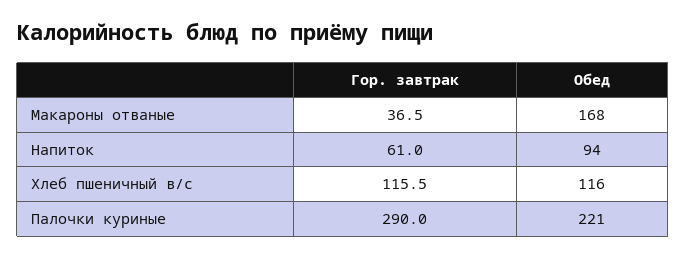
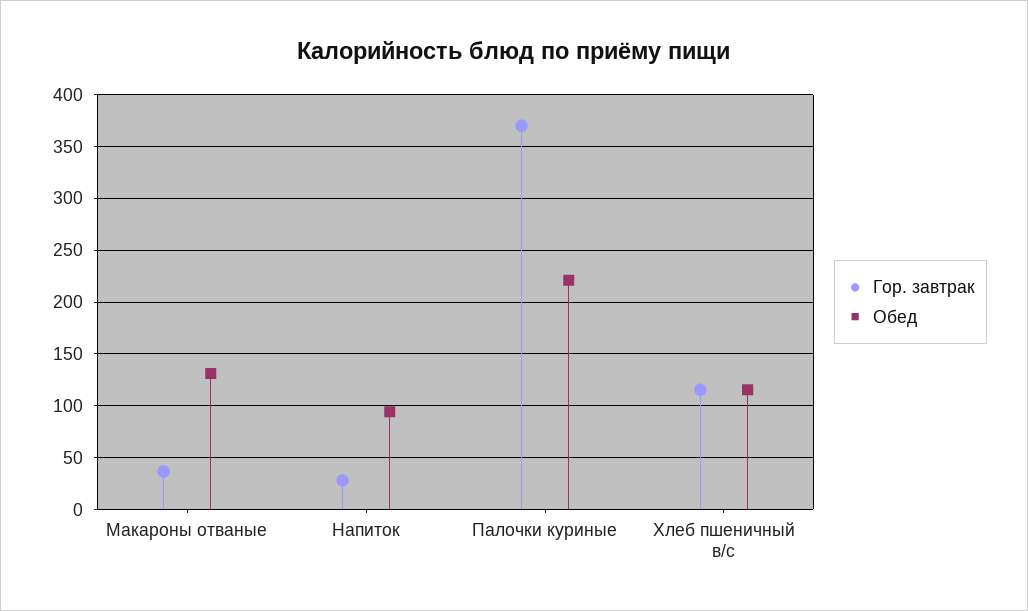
  {
    "Гор. завтрак": {
      "Макароны отваные": 36.5,
-     "Напиток": 61,
+     "Напиток": 30,
      "Хлеб пшеничный в/с": 115.5,
-     "Палочки куриные": 290
+     "Палочки куриные": 370
    },
    "Обед": {
-     "Макароны отваные": 168,
+     "Макароны отваные": 130,
      "Напиток": 94,
      "Хлеб пшеничный в/с": 116,
      "Палочки куриные": 221
    }
  }

